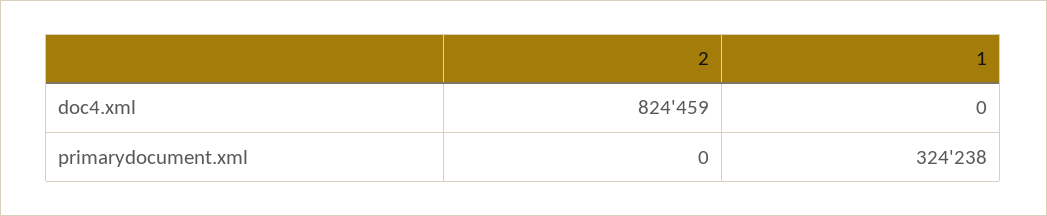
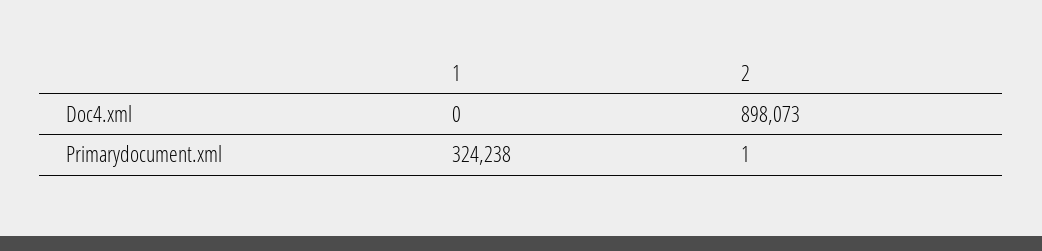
  {
    "2": {
-     "doc4.xml": 824459,
+     "doc4.xml": 898073,
-     "primarydocument.xml": 0
+     "primarydocument.xml": 1
    },
    "1": {
      "doc4.xml": 0,
      "primarydocument.xml": 324238
    }
  }

